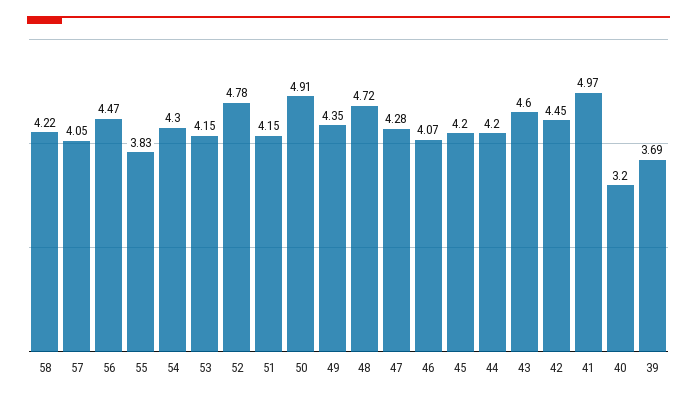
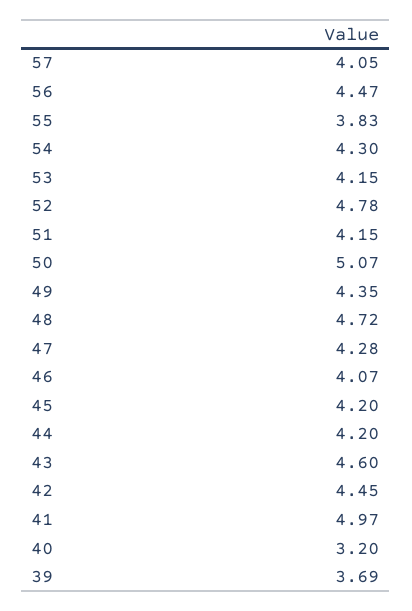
  {
-   "58": 4.22,
    "57": 4.05,
    "56": 4.47,
    "55": 3.83,
    "54": 4.3,
    "53": 4.15,
    "52": 4.78,
    "51": 4.15,
-   "50": 4.91,
+   "50": 5.07,
    "49": 4.35,
    "48": 4.72,
    "47": 4.28,
    "46": 4.07,
    "45": 4.2,
    "44": 4.2,
    "43": 4.6,
    "42": 4.45,
    "41": 4.97,
    "40": 3.2,
    "39": 3.69
  }

